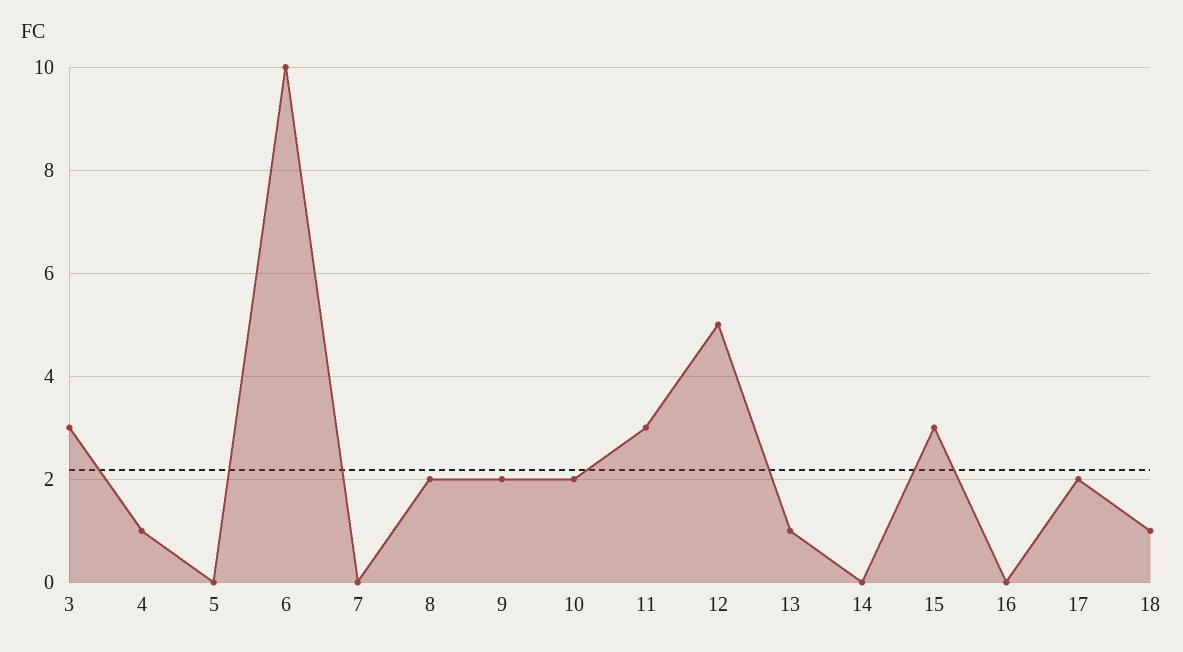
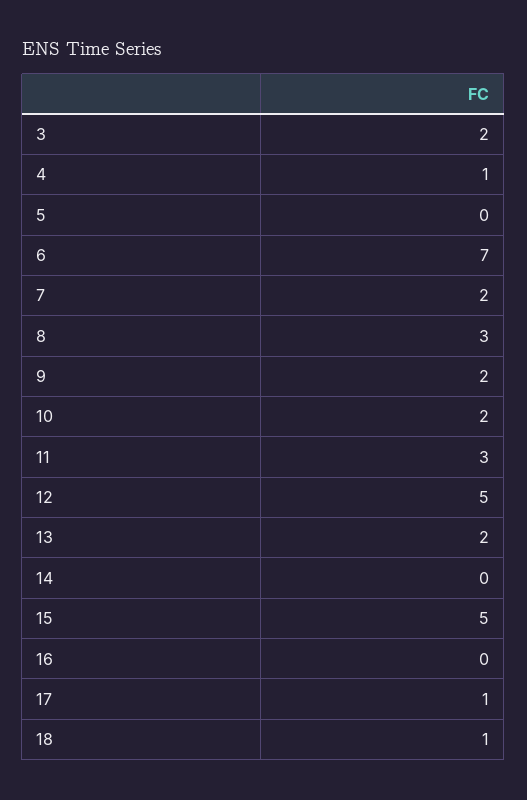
  {
-   "3": 3,
+   "3": 2,
    "4": 1,
    "5": 0,
-   "6": 10,
+   "6": 7,
-   "7": 0,
+   "7": 2,
-   "8": 2,
+   "8": 3,
    "9": 2,
    "10": 2,
    "11": 3,
    "12": 5,
-   "13": 1,
+   "13": 2,
    "14": 0,
-   "15": 3,
+   "15": 5,
    "16": 0,
-   "17": 2,
+   "17": 1,
    "18": 1
  }

